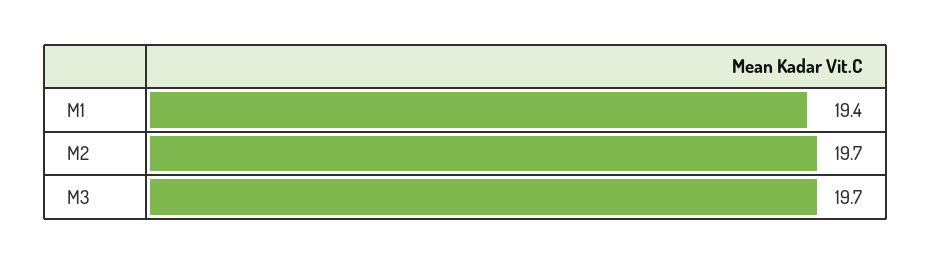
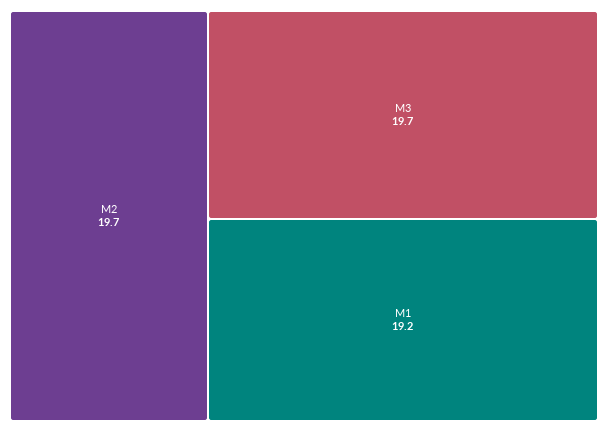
  {
-   "M1": 19.4,
+   "M1": 19.2,
    "M2": 19.7,
    "M3": 19.7
  }

